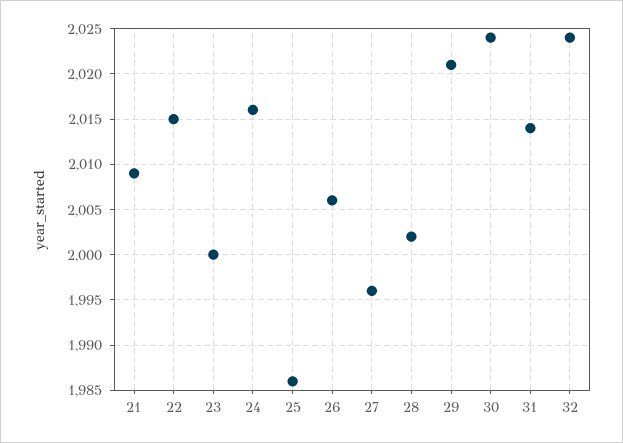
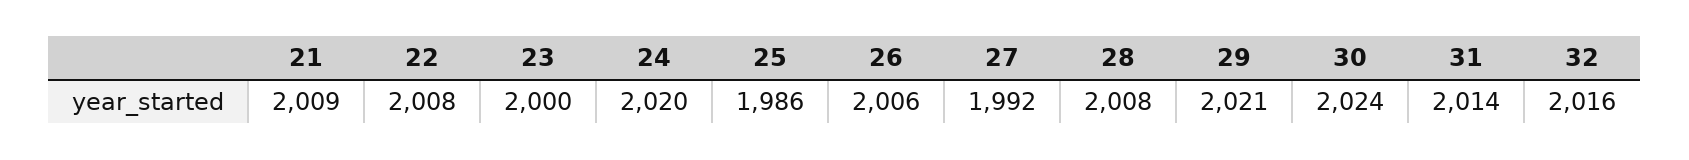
  {
    "21": 2009,
-   "22": 2015,
+   "22": 2008,
    "23": 2000,
-   "24": 2016,
+   "24": 2020,
    "25": 1986,
    "26": 2006,
-   "27": 1996,
+   "27": 1992,
-   "28": 2002,
+   "28": 2008,
    "29": 2021,
    "30": 2024,
    "31": 2014,
-   "32": 2024
+   "32": 2016
  }

